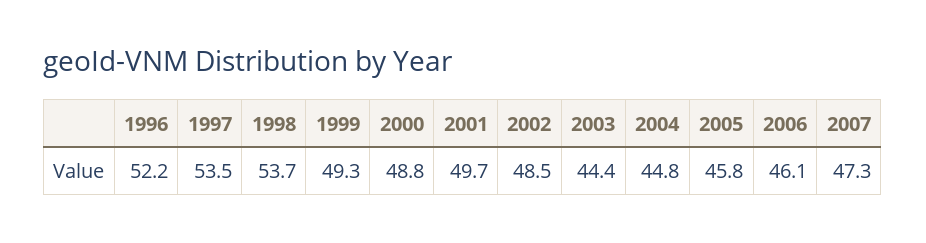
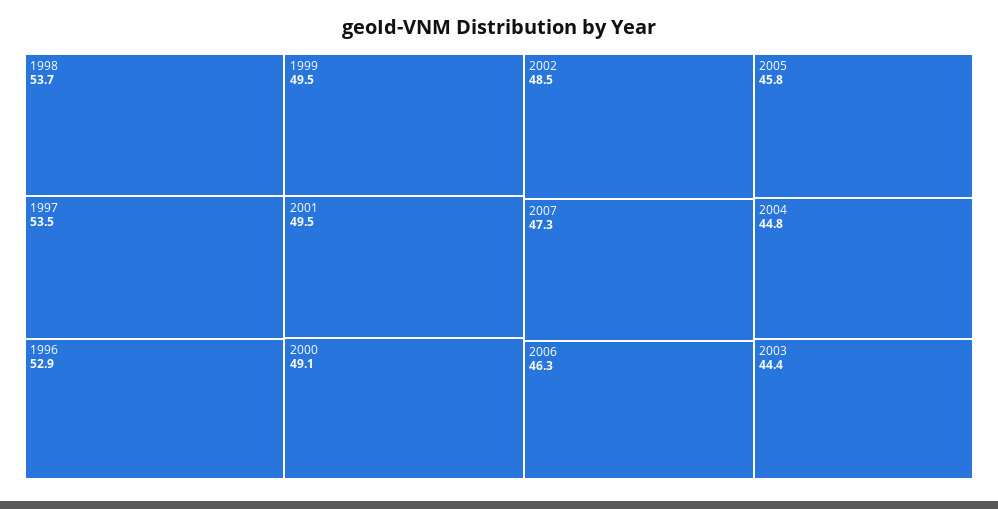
  {
-   "1996": 52.2,
+   "1996": 52.9,
    "1997": 53.5,
    "1998": 53.7,
-   "1999": 49.3,
+   "1999": 49.5,
-   "2000": 48.8,
+   "2000": 49.1,
-   "2001": 49.7,
+   "2001": 49.5,
    "2002": 48.5,
    "2003": 44.4,
    "2004": 44.8,
    "2005": 45.8,
-   "2006": 46.1,
+   "2006": 46.3,
    "2007": 47.3
  }

